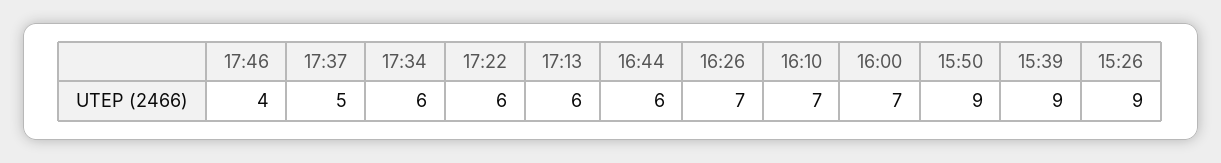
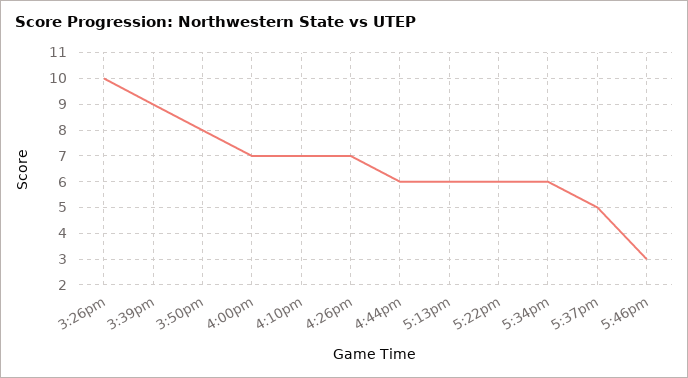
  {
-   "17:46": 4,
+   "17:46": 3,
    "17:37": 5,
    "17:34": 6,
    "17:22": 6,
    "17:13": 6,
    "16:44": 6,
    "16:26": 7,
    "16:10": 7,
    "16:00": 7,
-   "15:50": 9,
+   "15:50": 8,
    "15:39": 9,
-   "15:26": 9
+   "15:26": 10
  }

